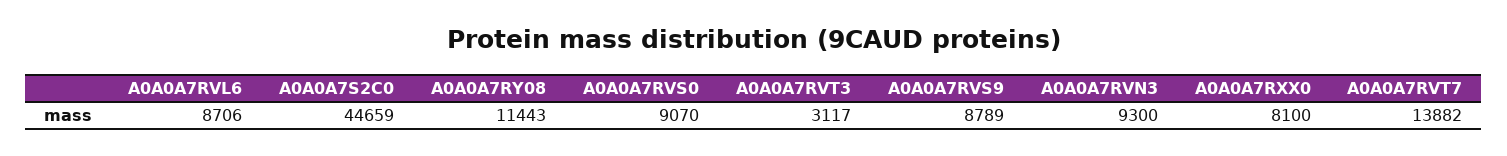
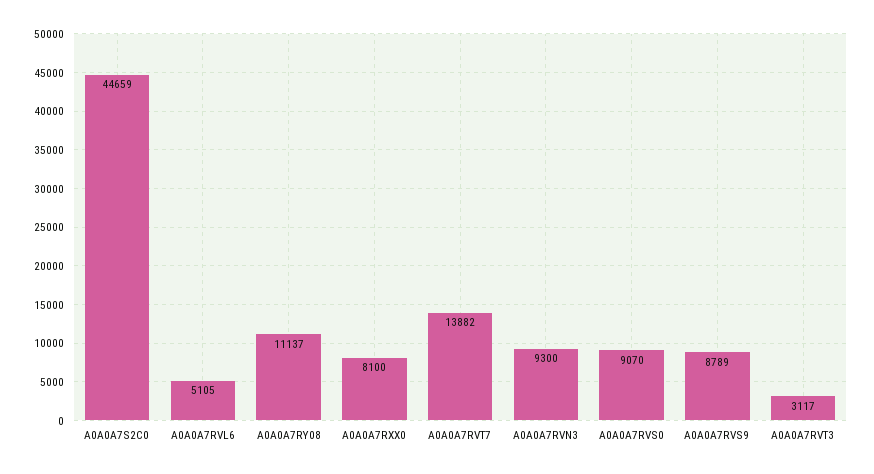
  {
-   "A0A0A7RVL6": 8706,
+   "A0A0A7RVL6": 5105,
    "A0A0A7S2C0": 44659,
-   "A0A0A7RY08": 11443,
+   "A0A0A7RY08": 11137,
    "A0A0A7RVS0": 9070,
    "A0A0A7RVT3": 3117,
    "A0A0A7RVS9": 8789,
    "A0A0A7RVN3": 9300,
    "A0A0A7RXX0": 8100,
    "A0A0A7RVT7": 13882
  }

